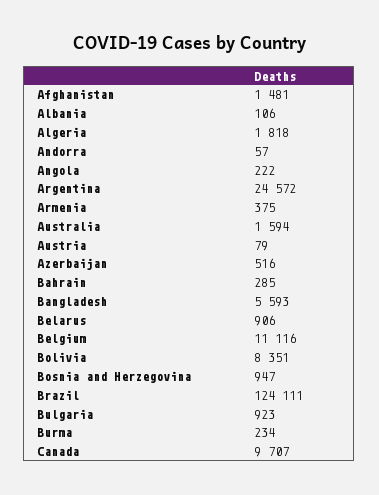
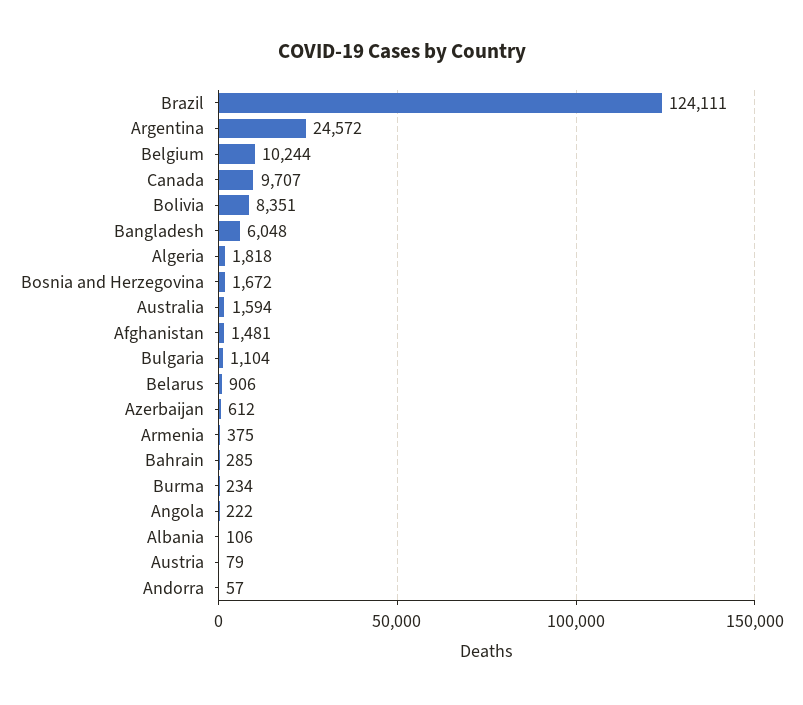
  {
    "Afghanistan": 1481,
    "Albania": 106,
    "Algeria": 1818,
    "Andorra": 57,
    "Angola": 222,
    "Argentina": 24572,
    "Armenia": 375,
    "Australia": 1594,
    "Austria": 79,
-   "Azerbaijan": 516,
+   "Azerbaijan": 612,
    "Bahrain": 285,
-   "Bangladesh": 5593,
+   "Bangladesh": 6048,
    "Belarus": 906,
-   "Belgium": 11116,
+   "Belgium": 10244,
    "Bolivia": 8351,
-   "Bosnia and Herzegovina": 947,
+   "Bosnia and Herzegovina": 1672,
    "Brazil": 124111,
-   "Bulgaria": 923,
+   "Bulgaria": 1104,
    "Burma": 234,
    "Canada": 9707
  }

